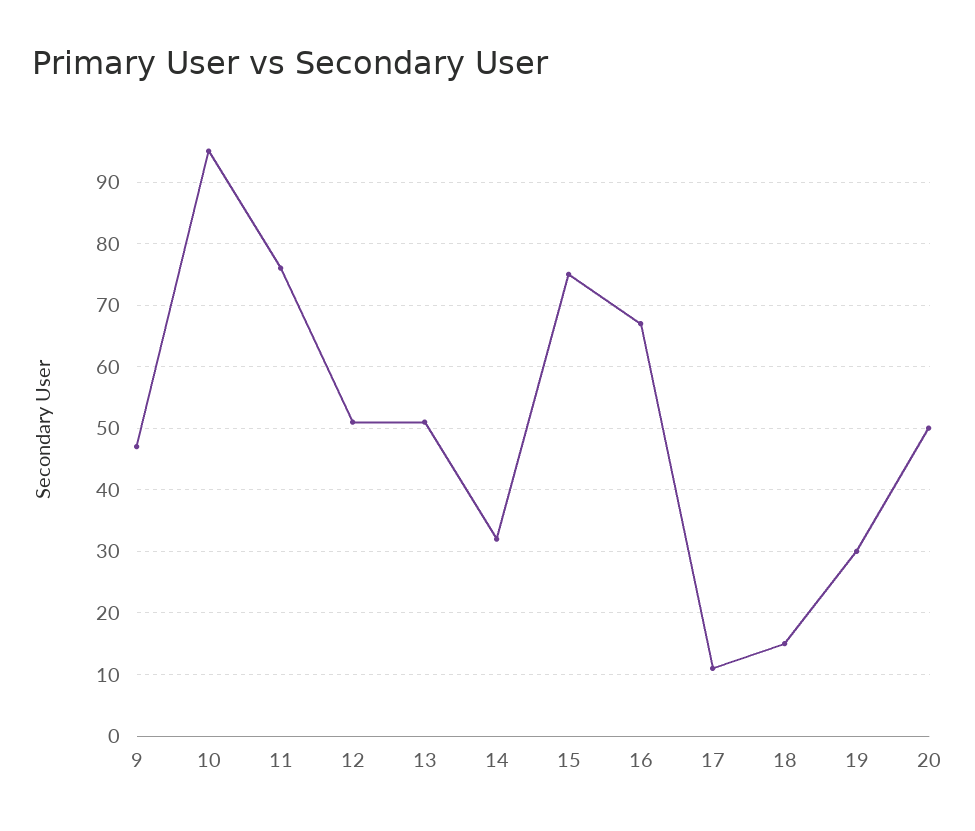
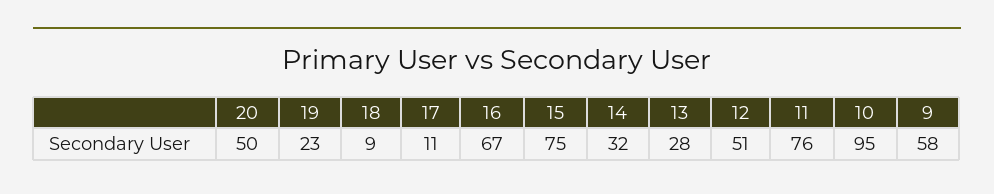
  {
-   "9": 47,
+   "9": 58,
    "10": 95,
    "11": 76,
    "12": 51,
-   "13": 51,
+   "13": 28,
    "14": 32,
    "15": 75,
    "16": 67,
    "17": 11,
-   "18": 15,
+   "18": 9,
-   "19": 30,
+   "19": 23,
    "20": 50
  }

